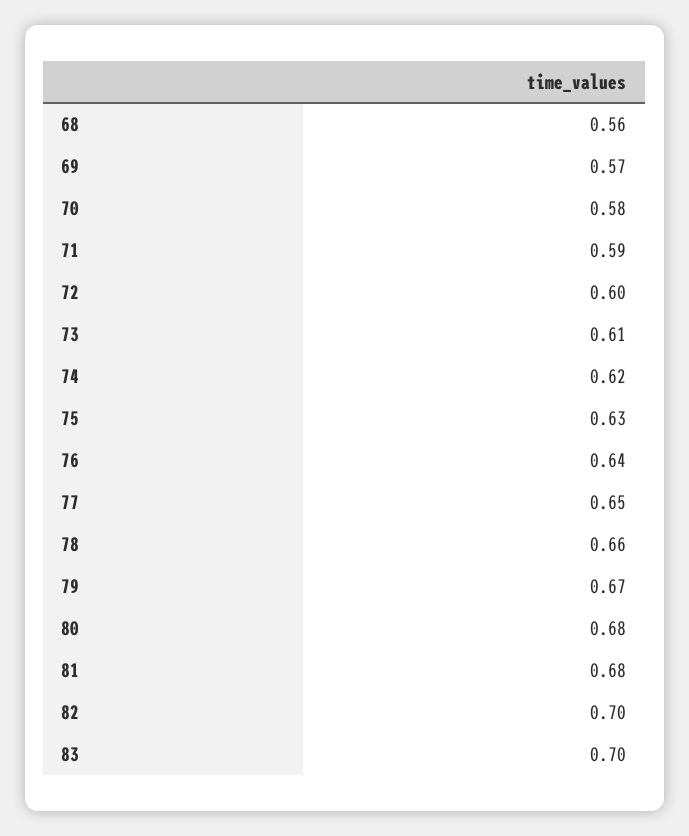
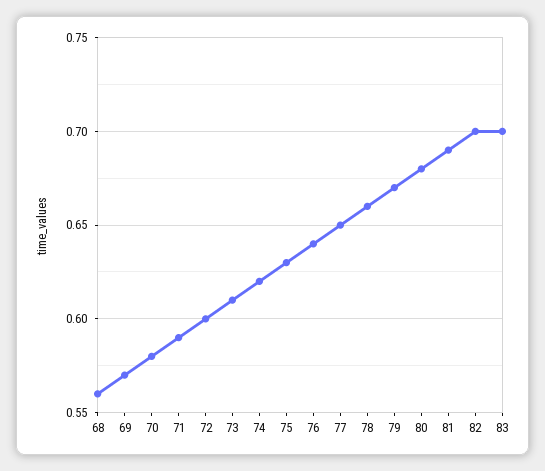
  {
    "68": 0.56,
    "69": 0.57,
    "70": 0.58,
    "71": 0.59,
    "72": 0.6,
    "73": 0.61,
    "74": 0.62,
    "75": 0.63,
    "76": 0.64,
    "77": 0.65,
    "78": 0.66,
    "79": 0.67,
    "80": 0.68,
-   "81": 0.68,
+   "81": 0.69,
    "82": 0.7,
    "83": 0.7
  }

